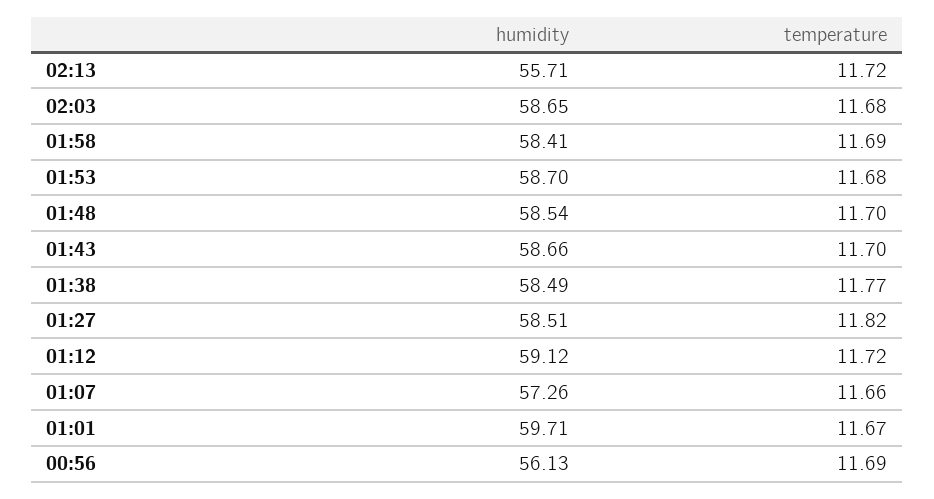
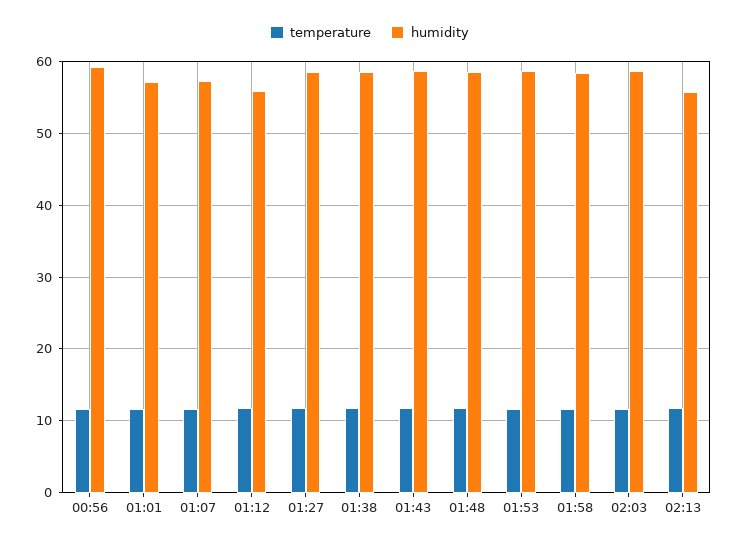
  {
    "humidity": {
      "02:13": 55.71,
      "02:03": 58.65,
      "01:58": 58.41,
      "01:53": 58.7,
      "01:48": 58.54,
      "01:43": 58.66,
      "01:38": 58.49,
      "01:27": 58.51,
-     "01:12": 59.12,
+     "01:12": 56,
      "01:07": 57.26,
-     "01:01": 59.71,
+     "01:01": 57,
-     "00:56": 56.13
+     "00:56": 59
    },
    "temperature": {
      "02:13": 11.72,
      "02:03": 11.68,
      "01:58": 11.69,
      "01:53": 11.68,
      "01:48": 11.7,
      "01:43": 11.7,
      "01:38": 11.77,
      "01:27": 11.82,
      "01:12": 11.72,
      "01:07": 11.66,
      "01:01": 11.67,
      "00:56": 11.69
    }
  }

